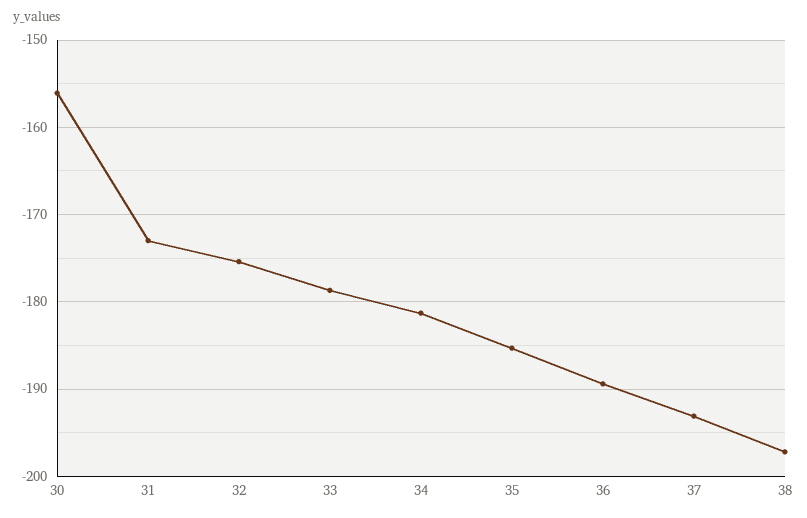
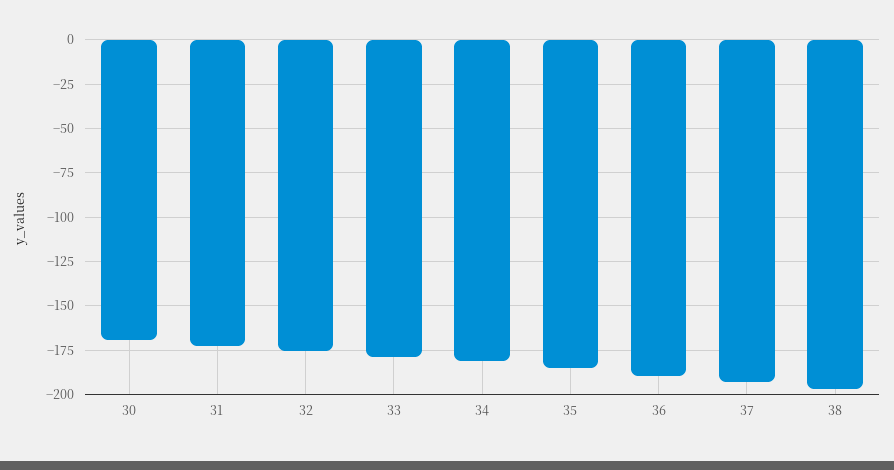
  {
-   "30": -156,
+   "30": -170,
    "31": -173,
    "32": -175,
    "33": -179,
    "34": -181,
    "35": -185,
    "36": -189,
    "37": -193,
    "38": -197
  }

